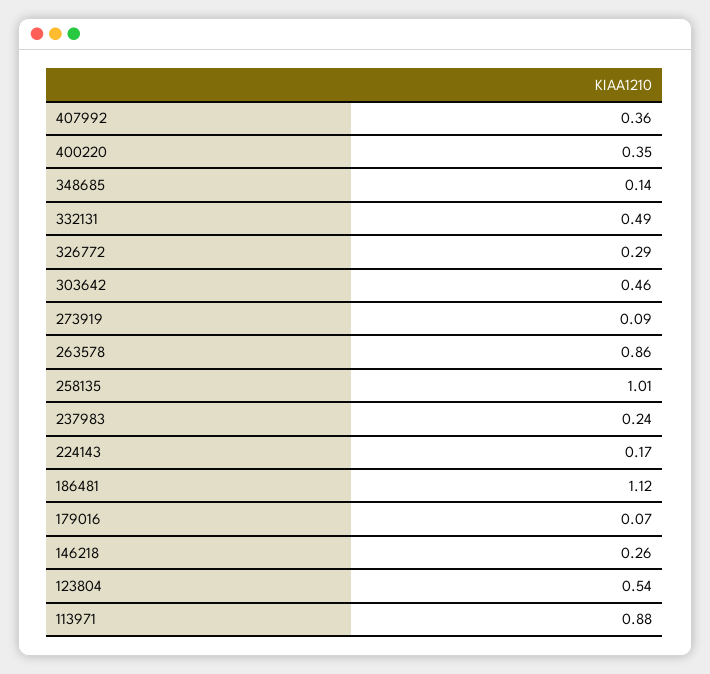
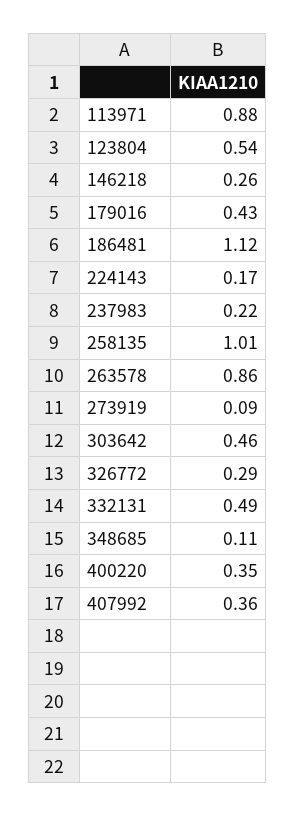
  {
    "407992": 0.36,
    "400220": 0.35,
-   "348685": 0.14,
+   "348685": 0.11,
    "332131": 0.49,
    "326772": 0.29,
    "303642": 0.46,
    "273919": 0.09,
    "263578": 0.86,
    "258135": 1.01,
-   "237983": 0.24,
+   "237983": 0.22,
    "224143": 0.17,
    "186481": 1.12,
-   "179016": 0.07,
+   "179016": 0.43,
    "146218": 0.26,
    "123804": 0.54,
    "113971": 0.88
  }

